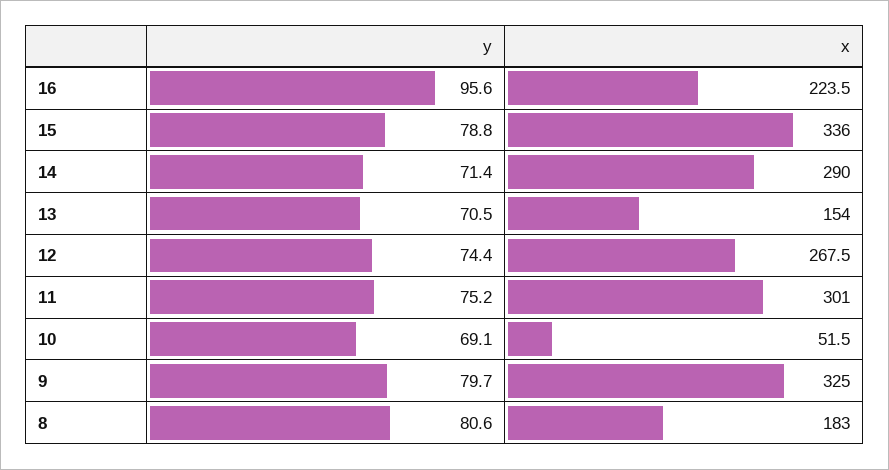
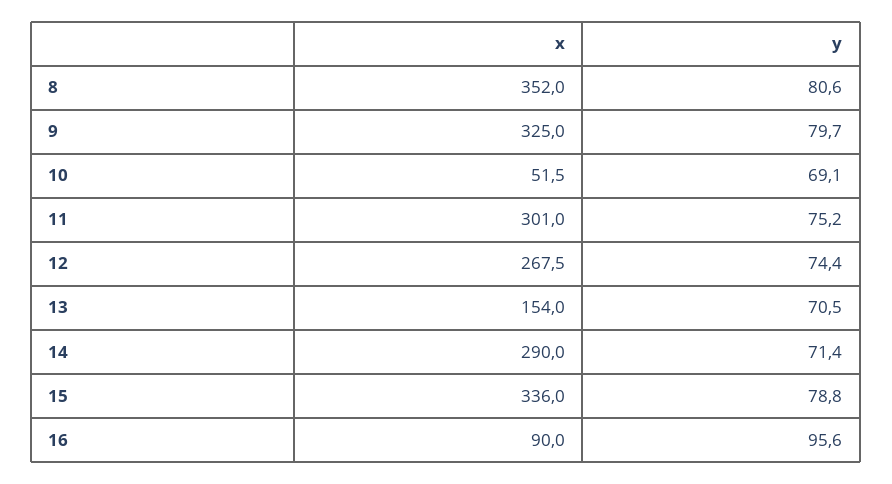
  {
    "y": {
      "16": 95.6,
      "15": 78.8,
      "14": 71.4,
      "13": 70.5,
      "12": 74.4,
      "11": 75.2,
      "10": 69.1,
      "9": 79.7,
      "8": 80.6
    },
    "x": {
-     "16": 223.5,
+     "16": 90,
      "15": 336,
      "14": 290,
      "13": 154,
      "12": 267.5,
      "11": 301,
      "10": 51.5,
      "9": 325,
-     "8": 183
+     "8": 352
    }
  }

